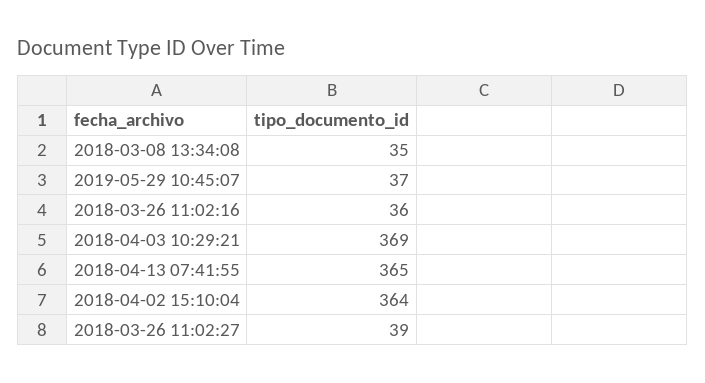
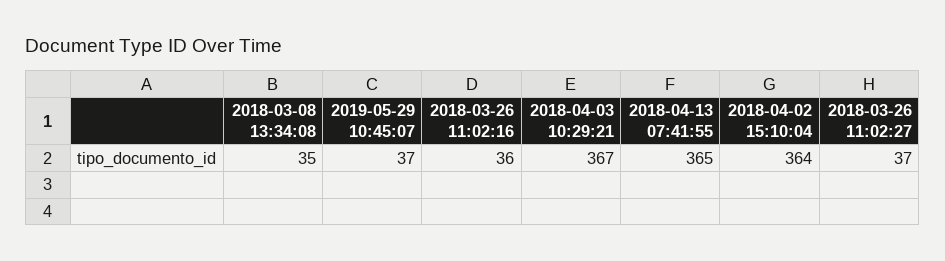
  {
    "2018-03-08 13:34:08": 35,
    "2019-05-29 10:45:07": 37,
    "2018-03-26 11:02:16": 36,
-   "2018-04-03 10:29:21": 369,
+   "2018-04-03 10:29:21": 367,
    "2018-04-13 07:41:55": 365,
    "2018-04-02 15:10:04": 364,
-   "2018-03-26 11:02:27": 39
+   "2018-03-26 11:02:27": 37
  }

